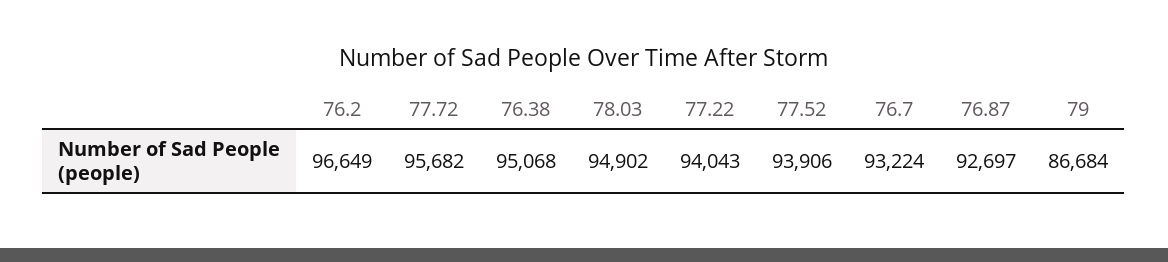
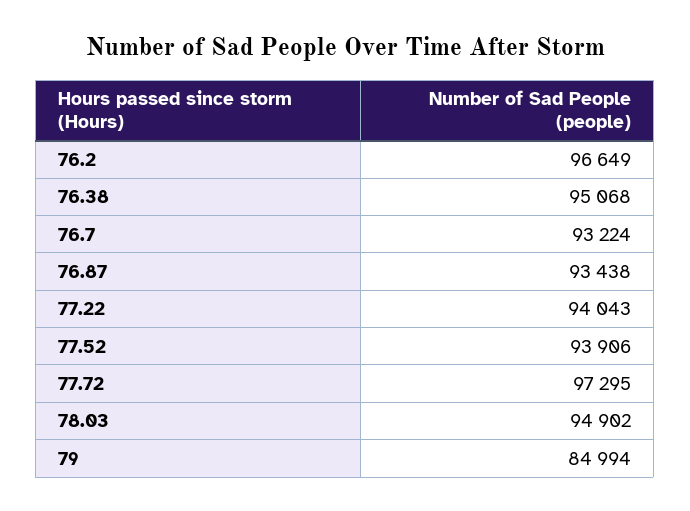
  {
    "76.2": 96649,
-   "77.72": 95682,
+   "77.72": 97295,
    "76.38": 95068,
    "78.03": 94902,
    "77.22": 94043,
    "77.52": 93906,
    "76.7": 93224,
-   "76.87": 92697,
+   "76.87": 93438,
-   "79": 86684
+   "79": 84994
  }

